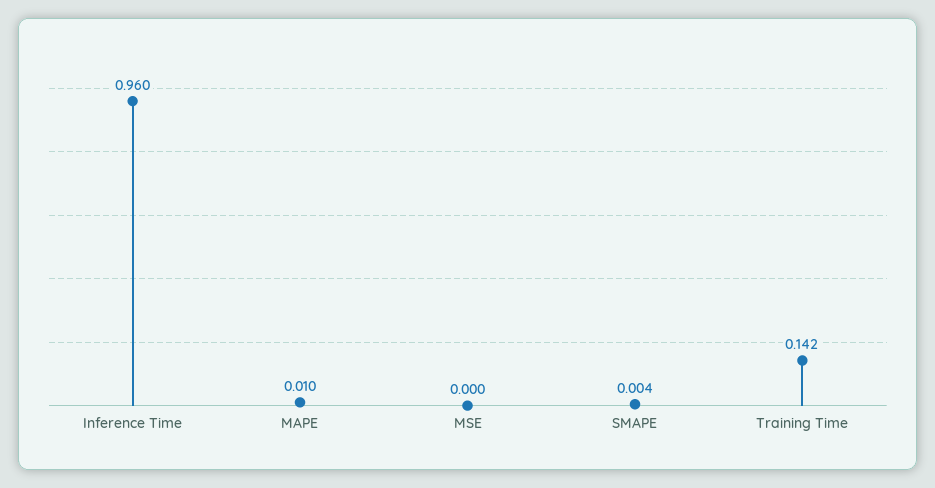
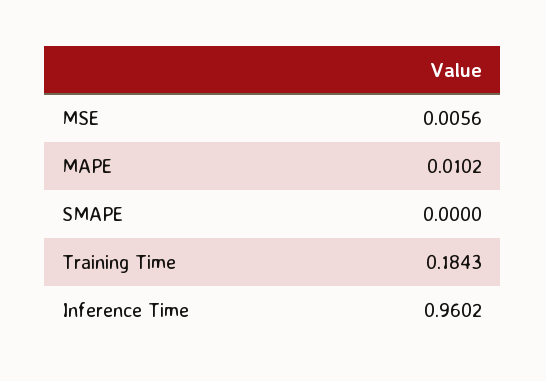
  {
    "Inference Time": 0.9602,
    "MAPE": 0.0102,
-   "MSE": 0,
+   "MSE": 0.0056,
-   "SMAPE": 0.004,
+   "SMAPE": 0,
-   "Training Time": 0.142
+   "Training Time": 0.1843
  }

